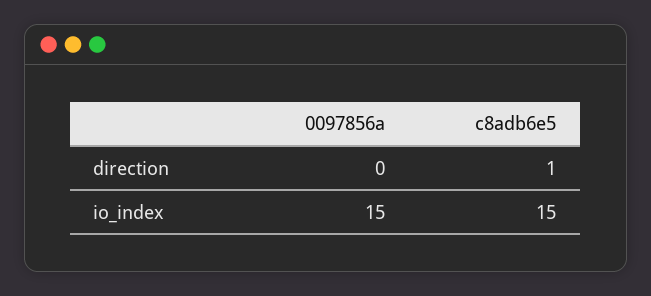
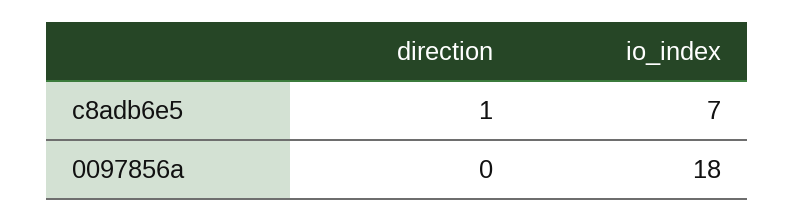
  {
    "0097856a": {
      "direction": 0,
-     "io_index": 15
+     "io_index": 18
    },
    "c8adb6e5": {
      "direction": 1,
-     "io_index": 15
+     "io_index": 7
    }
  }

